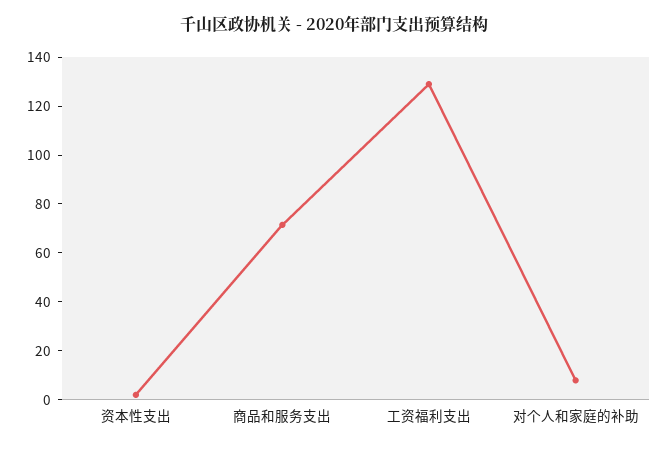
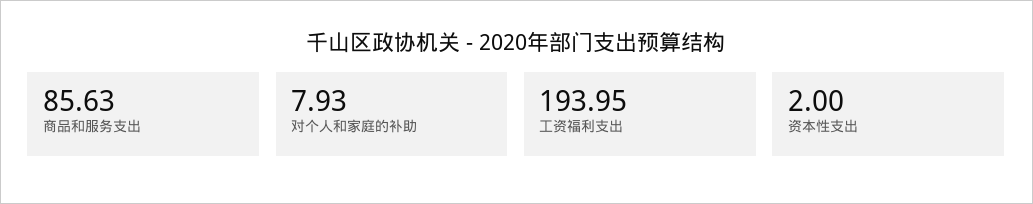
  {
    "资本性支出": 2,
-   "商品和服务支出": 70,
+   "商品和服务支出": 85.63,
-   "工资福利支出": 130,
+   "工资福利支出": 193.95,
    "对个人和家庭的补助": 7.93
  }

